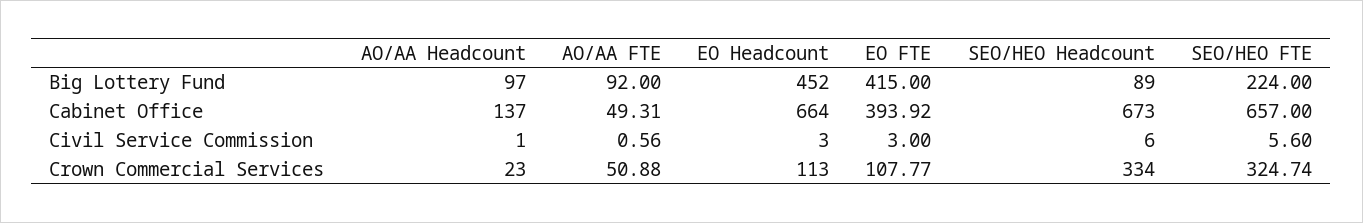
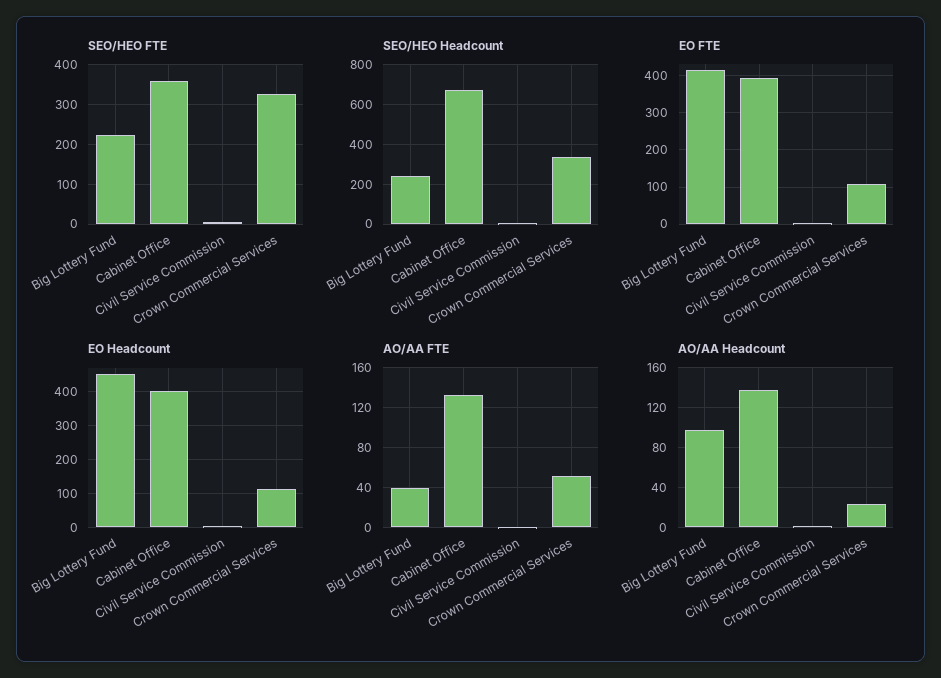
  {
    "AO/AA Headcount": {
      "Big Lottery Fund": 97,
      "Cabinet Office": 137,
      "Civil Service Commission": 1,
      "Crown Commercial Services": 23
    },
    "AO/AA FTE": {
-     "Big Lottery Fund": 92,
+     "Big Lottery Fund": 40,
-     "Cabinet Office": 49.31,
+     "Cabinet Office": 130,
      "Civil Service Commission": 0.56,
      "Crown Commercial Services": 50.88
    },
    "EO Headcount": {
      "Big Lottery Fund": 452,
-     "Cabinet Office": 664,
+     "Cabinet Office": 400,
      "Civil Service Commission": 3,
      "Crown Commercial Services": 113
    },
    "EO FTE": {
      "Big Lottery Fund": 415,
      "Cabinet Office": 393.92,
      "Civil Service Commission": 3,
      "Crown Commercial Services": 107.77
    },
    "SEO/HEO Headcount": {
-     "Big Lottery Fund": 89,
+     "Big Lottery Fund": 250,
      "Cabinet Office": 673,
      "Civil Service Commission": 6,
      "Crown Commercial Services": 334
    },
    "SEO/HEO FTE": {
      "Big Lottery Fund": 224,
-     "Cabinet Office": 657,
+     "Cabinet Office": 360,
      "Civil Service Commission": 5.6,
      "Crown Commercial Services": 324.74
    }
  }

